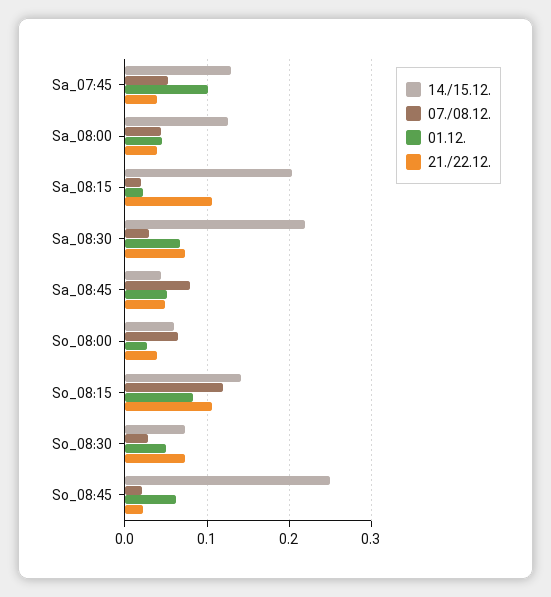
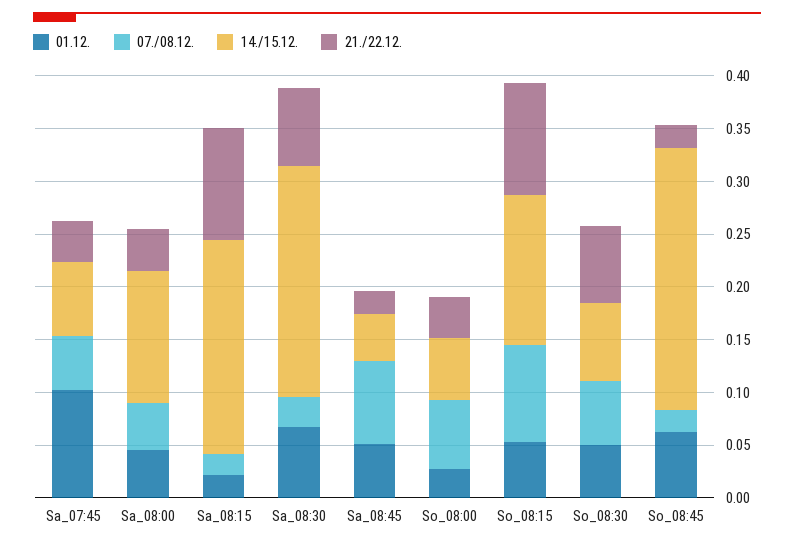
  {
    "14./15.12.": {
-     "Sa_07:45": 0.13,
+     "Sa_07:45": 0.07,
      "Sa_08:00": 0.13,
      "Sa_08:15": 0.2,
      "Sa_08:30": 0.22,
      "Sa_08:45": 0.04,
      "So_08:00": 0.06,
      "So_08:15": 0.14,
      "So_08:30": 0.07,
      "So_08:45": 0.25
    },
    "07./08.12.": {
      "Sa_07:45": 0.05,
      "Sa_08:00": 0.04,
      "Sa_08:15": 0.02,
      "Sa_08:30": 0.03,
      "Sa_08:45": 0.08,
      "So_08:00": 0.07,
-     "So_08:15": 0.12,
+     "So_08:15": 0.09,
-     "So_08:30": 0.03,
+     "So_08:30": 0.06,
      "So_08:45": 0.02
    },
    "01.12.": {
      "Sa_07:45": 0.1,
      "Sa_08:00": 0.05,
      "Sa_08:15": 0.02,
      "Sa_08:30": 0.07,
      "Sa_08:45": 0.05,
      "So_08:00": 0.03,
-     "So_08:15": 0.08,
+     "So_08:15": 0.05,
      "So_08:30": 0.05,
      "So_08:45": 0.06
    },
    "21./22.12.": {
      "Sa_07:45": 0.04,
      "Sa_08:00": 0.04,
      "Sa_08:15": 0.11,
      "Sa_08:30": 0.07,
-     "Sa_08:45": 0.05,
+     "Sa_08:45": 0.02,
      "So_08:00": 0.04,
      "So_08:15": 0.11,
      "So_08:30": 0.07,
      "So_08:45": 0.02
    }
  }

